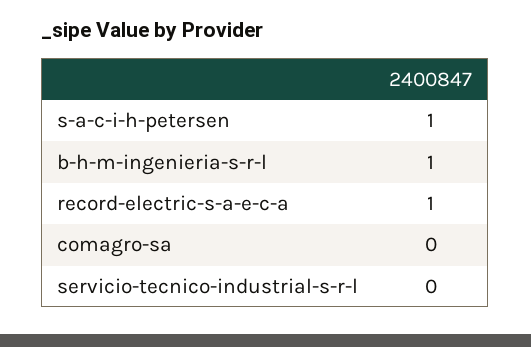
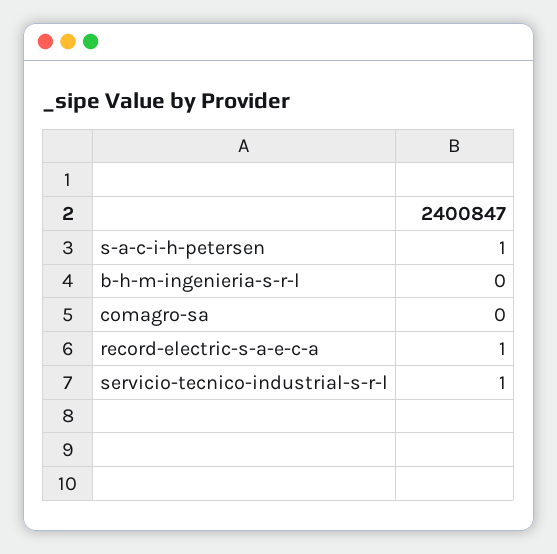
  {
    "s-a-c-i-h-petersen": 1,
-   "b-h-m-ingenieria-s-r-l": 1,
+   "b-h-m-ingenieria-s-r-l": 0,
    "record-electric-s-a-e-c-a": 1,
    "comagro-sa": 0,
-   "servicio-tecnico-industrial-s-r-l": 0
+   "servicio-tecnico-industrial-s-r-l": 1
  }

